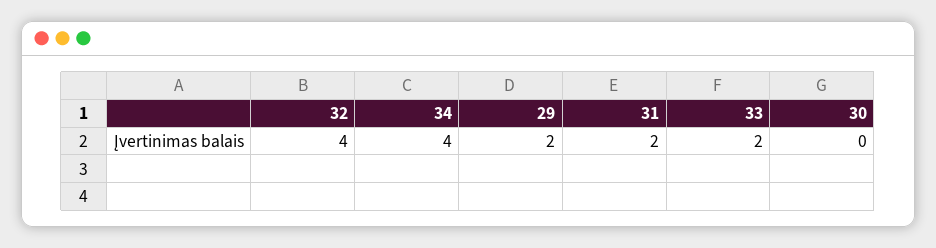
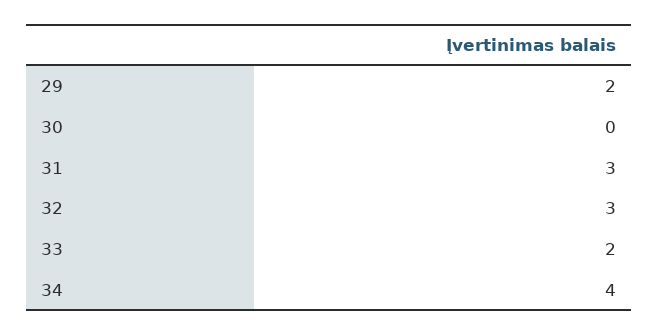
  {
-   "32": 4,
+   "32": 3,
    "34": 4,
    "29": 2,
-   "31": 2,
+   "31": 3,
    "33": 2,
    "30": 0
  }

